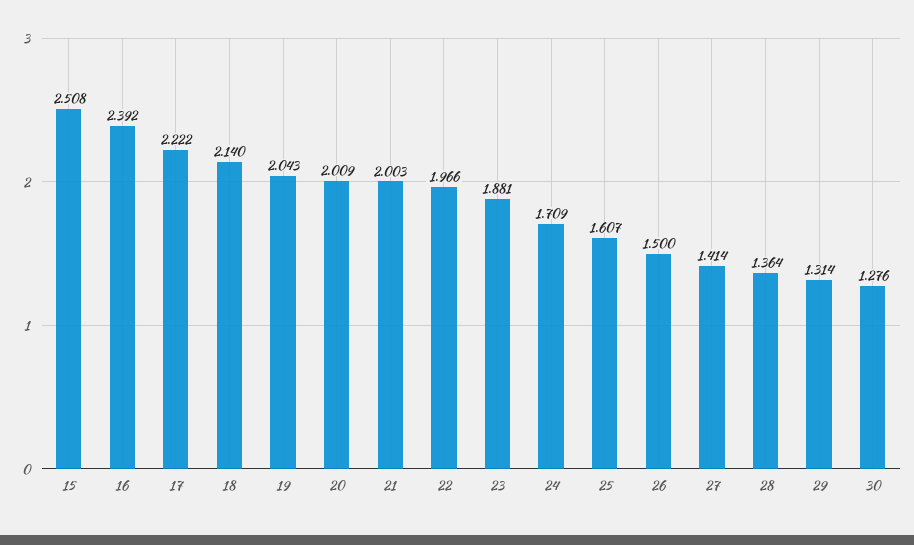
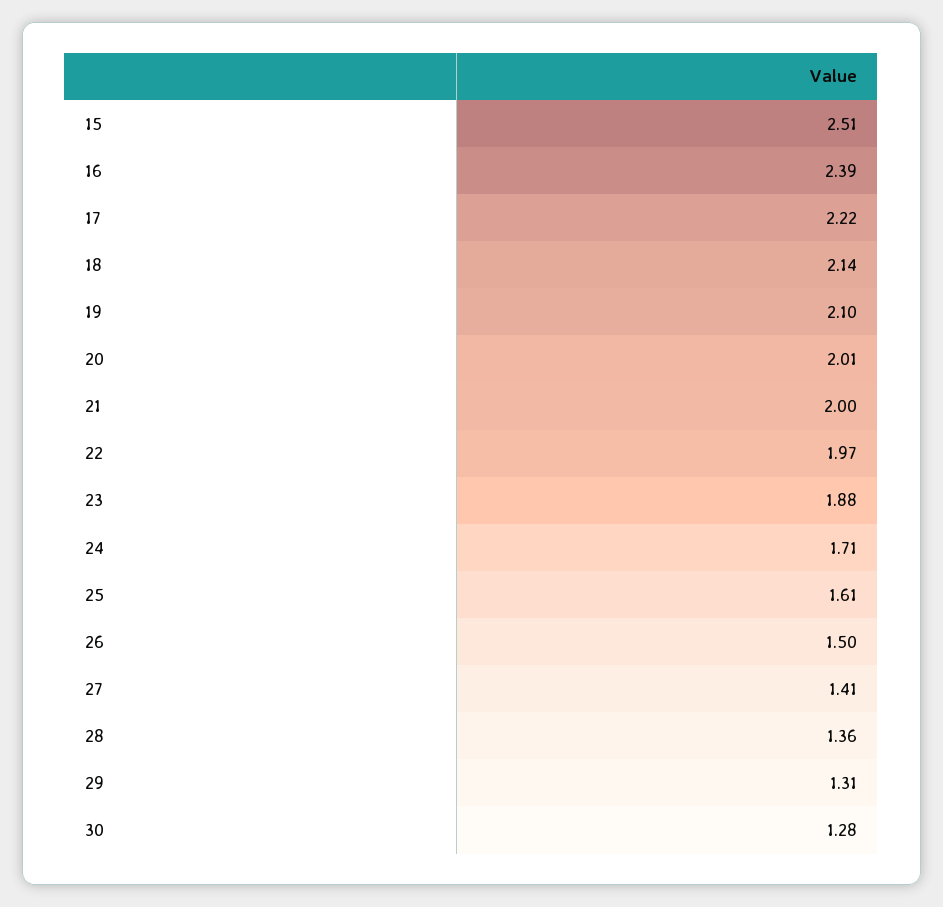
  {
    "15": 2.508,
    "16": 2.392,
    "17": 2.222,
    "18": 2.14,
-   "19": 2.043,
+   "19": 2.1,
    "20": 2.009,
    "21": 2.003,
    "22": 1.966,
    "23": 1.881,
    "24": 1.709,
    "25": 1.607,
    "26": 1.5,
    "27": 1.414,
    "28": 1.364,
    "29": 1.314,
    "30": 1.276
  }

